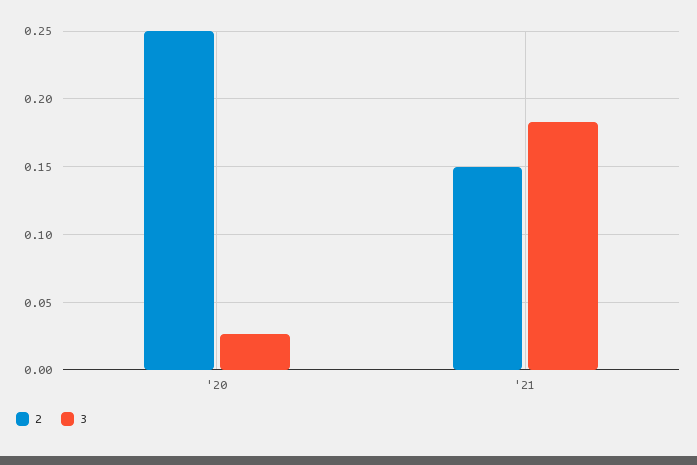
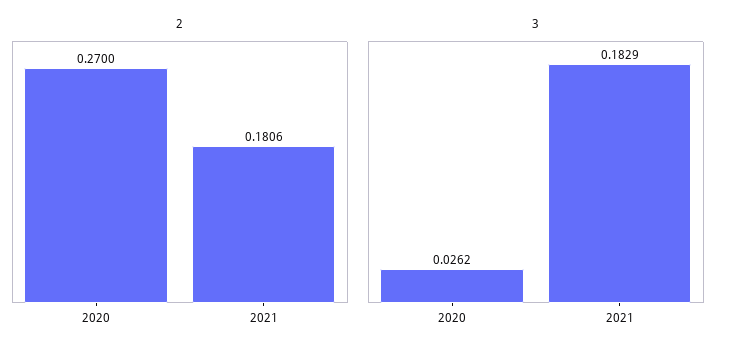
  {
    "2": {
-     "'20": 0.25,
+     "'20": 0.27,
-     "'21": 0.15
+     "'21": 0.1806
    },
    "3": {
      "'20": 0.0262,
      "'21": 0.1829
    }
  }

